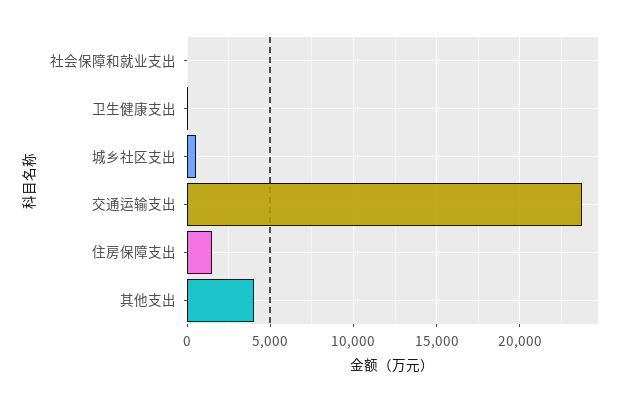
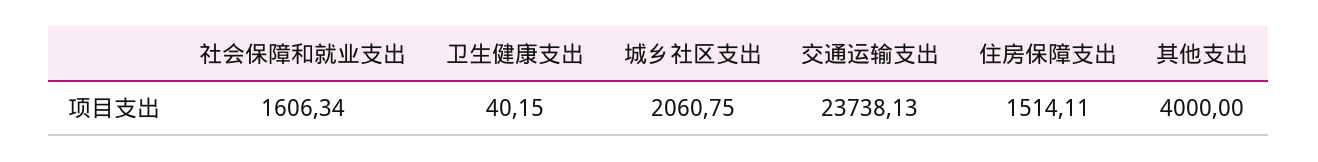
  {
-   "社会保障和就业支出": 0,
+   "社会保障和就业支出": 1606.34,
    "卫生健康支出": 40.15,
-   "城乡社区支出": 500,
+   "城乡社区支出": 2060.75,
    "交通运输支出": 23738.13,
    "住房保障支出": 1514.11,
    "其他支出": 4000
  }

